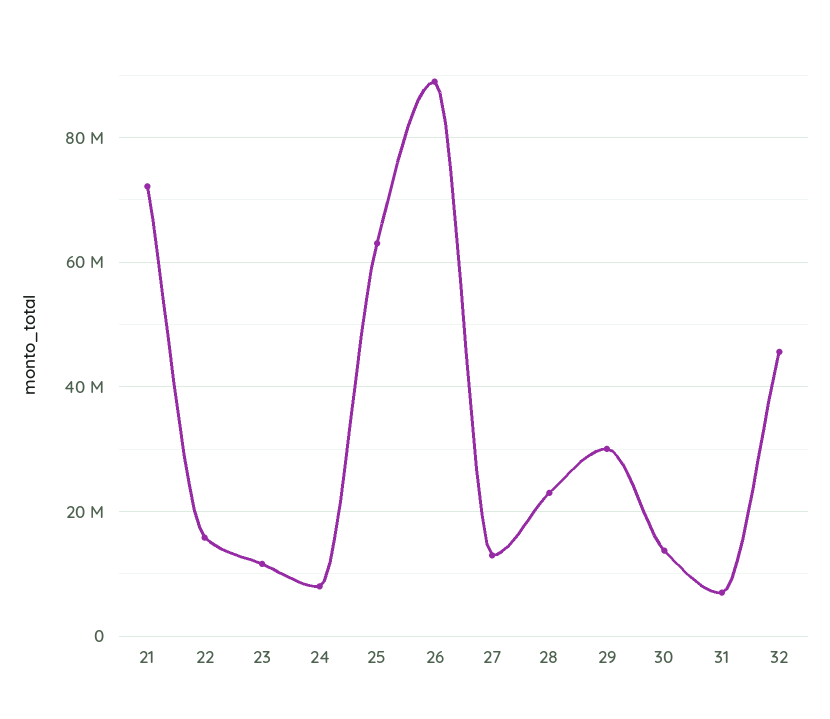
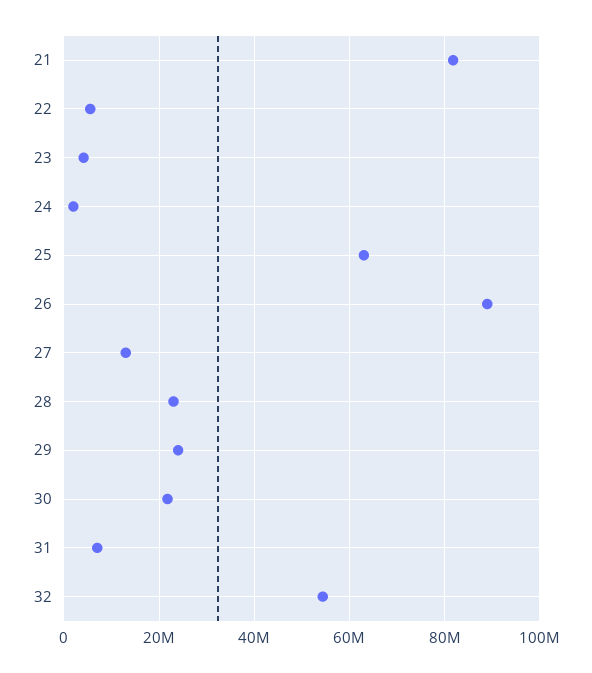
  {
-   "21": 72000000,
+   "21": 82000000,
-   "22": 16000000,
+   "22": 6000000,
-   "23": 12000000,
+   "23": 4000000,
-   "24": 8000000,
+   "24": 2000000,
    "25": 64000000,
    "26": 88000000,
    "27": 14000000,
    "28": 24000000,
-   "29": 30000000,
+   "29": 24000000,
-   "30": 14000000,
+   "30": 22000000,
    "31": 8000000,
-   "32": 46000000
+   "32": 54000000
  }

